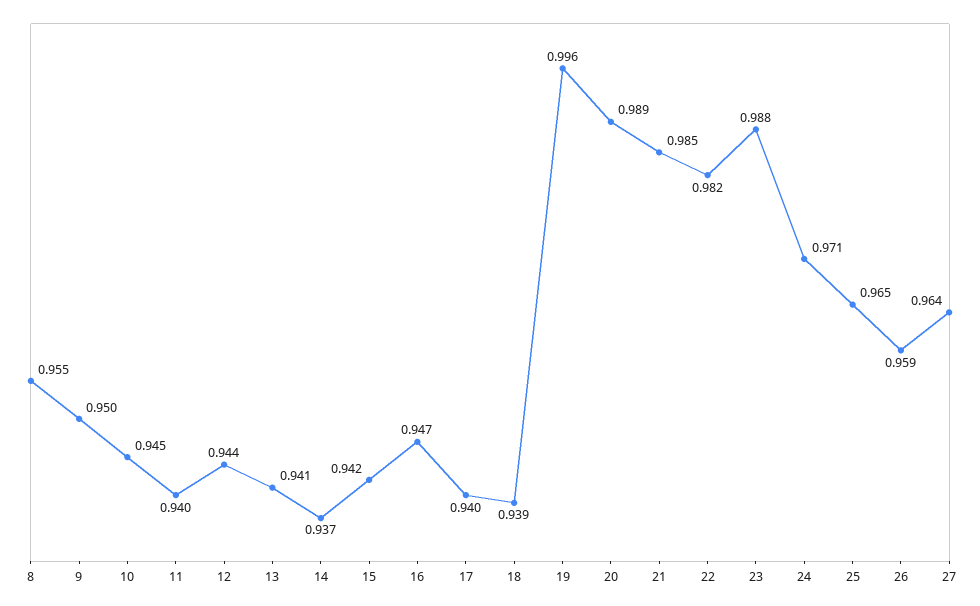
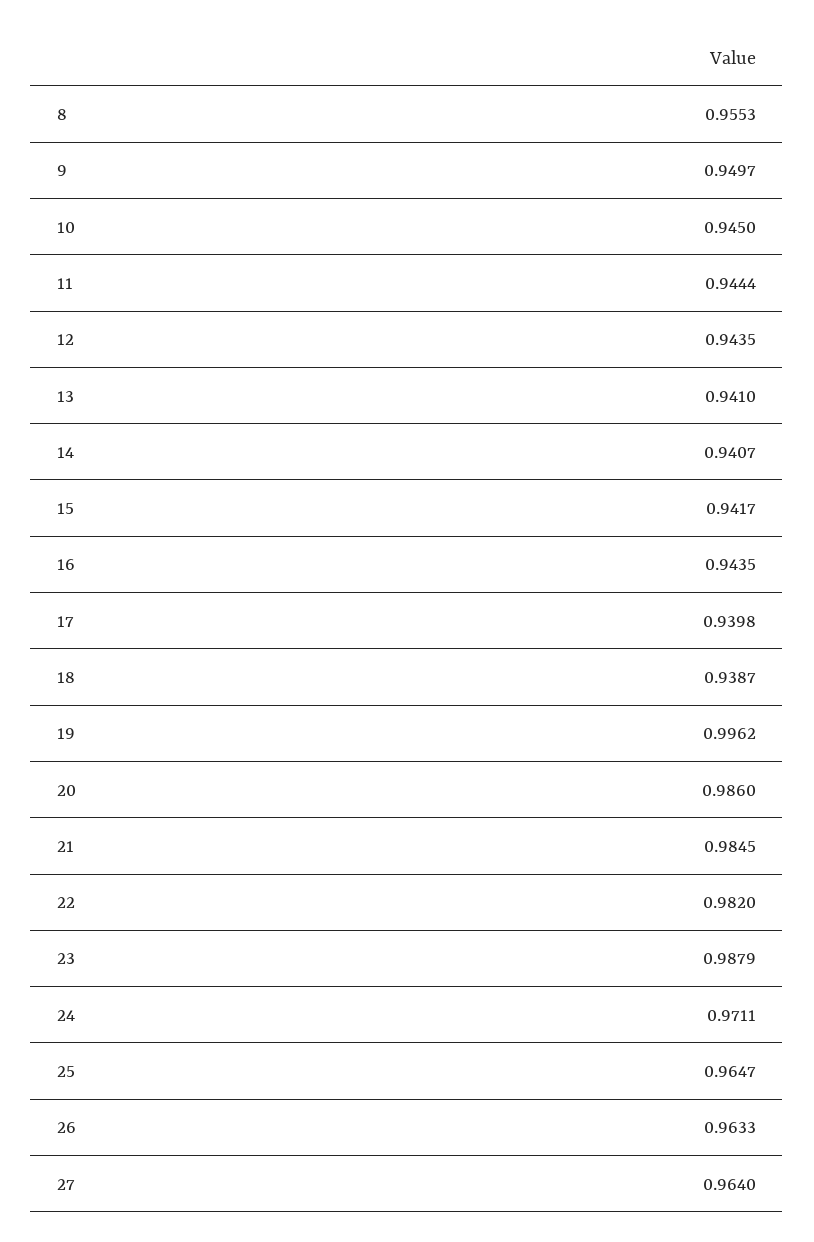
  {
    "8": 0.9553,
    "9": 0.9497,
    "10": 0.945,
-   "11": 0.94,
+   "11": 0.9444,
    "12": 0.9435,
    "13": 0.941,
-   "14": 0.937,
+   "14": 0.9407,
    "15": 0.9417,
-   "16": 0.947,
+   "16": 0.9435,
    "17": 0.9398,
    "18": 0.9387,
    "19": 0.9962,
-   "20": 0.989,
+   "20": 0.986,
    "21": 0.9845,
    "22": 0.982,
    "23": 0.9879,
    "24": 0.9711,
    "25": 0.9647,
-   "26": 0.959,
+   "26": 0.9633,
    "27": 0.964
  }

